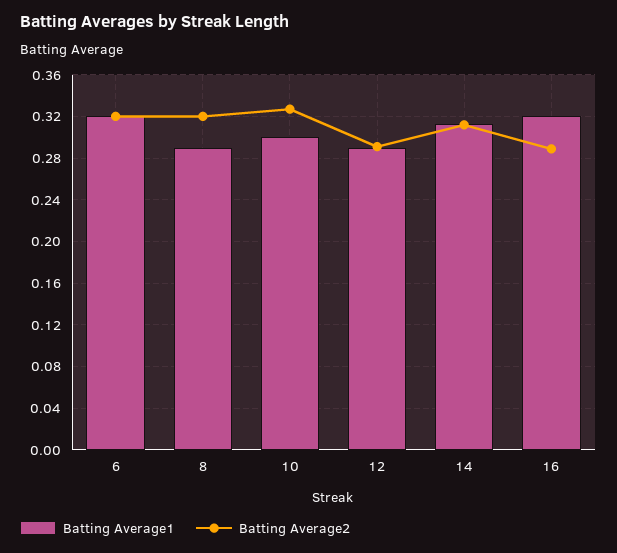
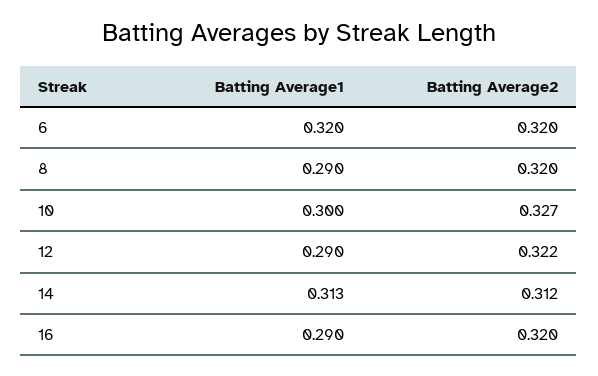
  {
    "Batting Average1": {
      "6": 0.32,
      "8": 0.29,
      "10": 0.3,
      "12": 0.29,
      "14": 0.313,
-     "16": 0.32
+     "16": 0.29
    },
    "Batting Average2": {
      "6": 0.32,
      "8": 0.32,
      "10": 0.327,
-     "12": 0.29,
+     "12": 0.322,
      "14": 0.312,
-     "16": 0.29
+     "16": 0.32
    }
  }

